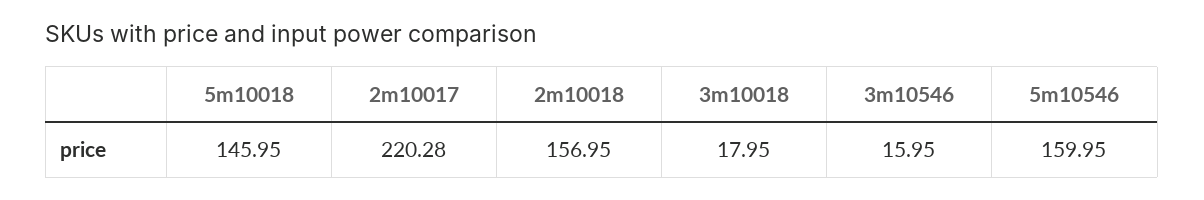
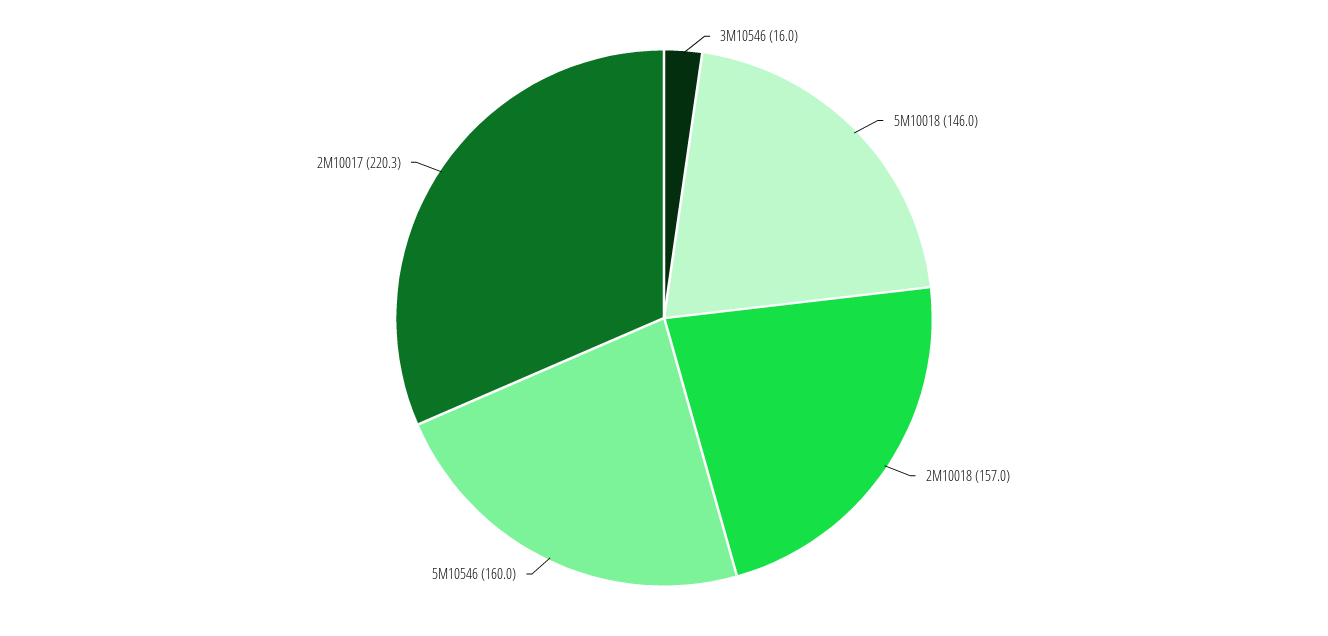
  {
    "5m10018": 145.95,
    "2m10017": 220.28,
    "2m10018": 156.95,
-   "3m10018": 17.95,
    "3m10546": 15.95,
    "5m10546": 159.95
  }

